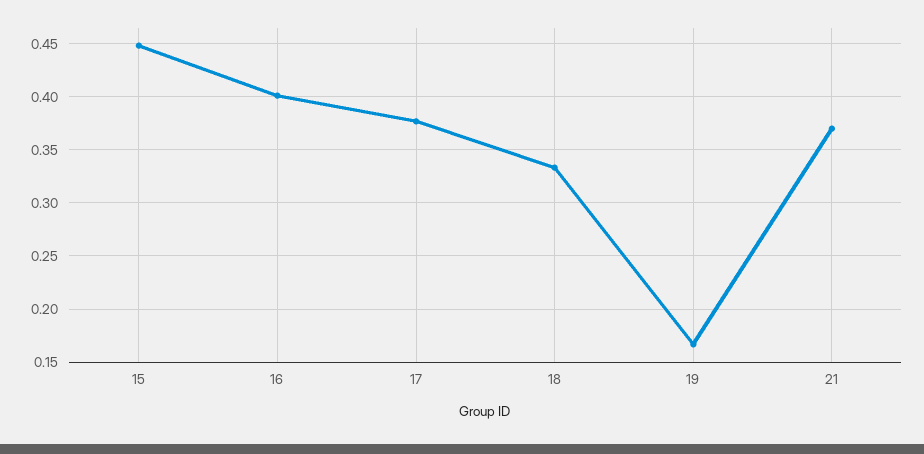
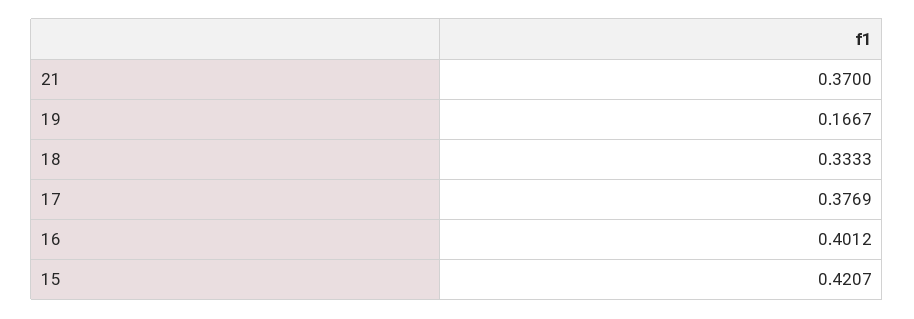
  {
-   "15": 0.45,
+   "15": 0.4207,
    "16": 0.4012,
    "17": 0.3769,
    "18": 0.3333,
    "19": 0.1667,
    "21": 0.37
  }

